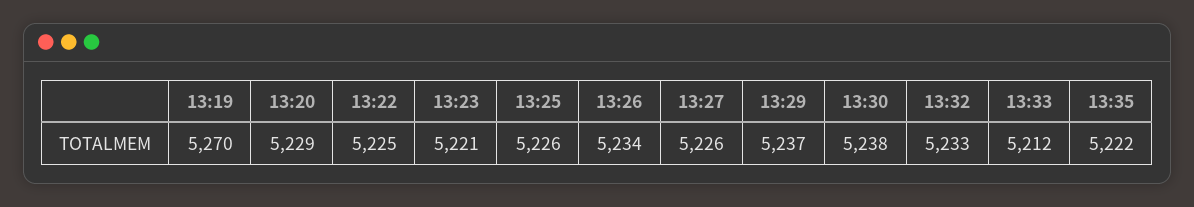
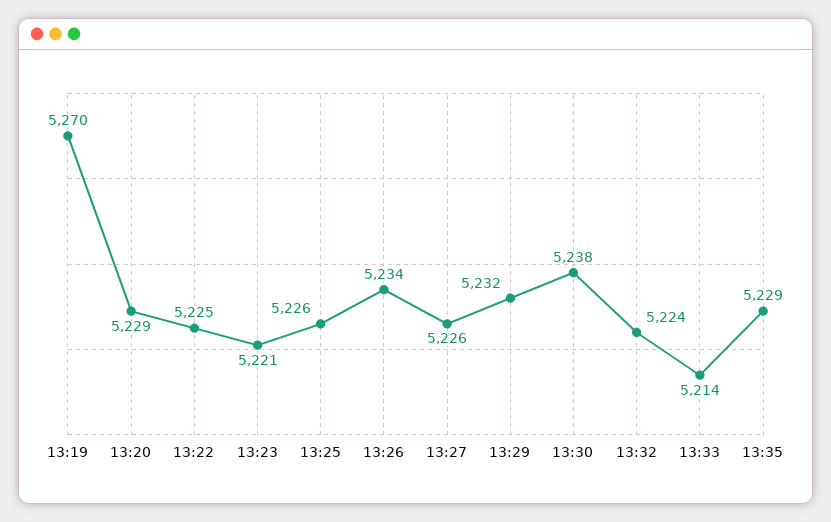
  {
    "13:19": 5270,
    "13:20": 5229,
    "13:22": 5225,
    "13:23": 5221,
    "13:25": 5226,
    "13:26": 5234,
    "13:27": 5226,
-   "13:29": 5237,
+   "13:29": 5232,
    "13:30": 5238,
-   "13:32": 5233,
+   "13:32": 5224,
-   "13:33": 5212,
+   "13:33": 5214,
-   "13:35": 5222
+   "13:35": 5229
  }

